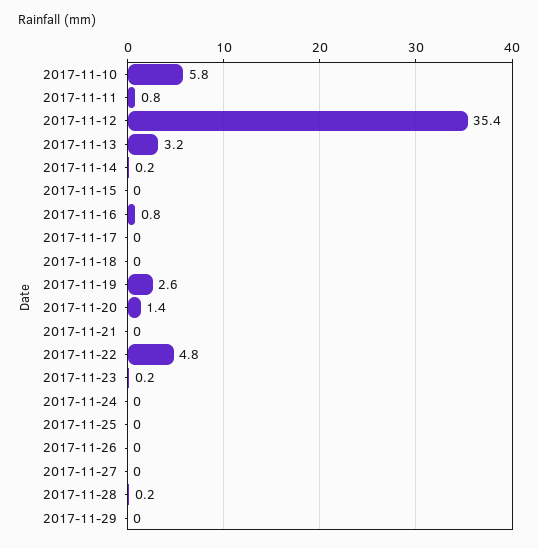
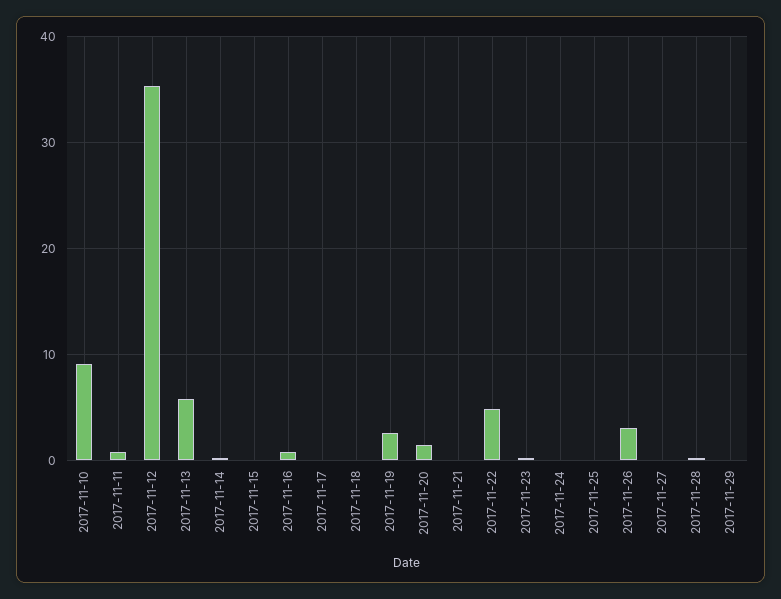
  {
-   "2017-11-10": 5.8,
+   "2017-11-10": 9,
    "2017-11-11": 0.8,
    "2017-11-12": 35.4,
-   "2017-11-13": 3.2,
+   "2017-11-13": 6,
    "2017-11-14": 0.2,
    "2017-11-15": 0,
    "2017-11-16": 0.8,
    "2017-11-17": 0,
    "2017-11-18": 0,
    "2017-11-19": 2.6,
    "2017-11-20": 1.4,
    "2017-11-21": 0,
    "2017-11-22": 4.8,
    "2017-11-23": 0.2,
    "2017-11-24": 0,
    "2017-11-25": 0,
-   "2017-11-26": 0,
+   "2017-11-26": 3,
    "2017-11-27": 0,
    "2017-11-28": 0.2,
    "2017-11-29": 0
  }

